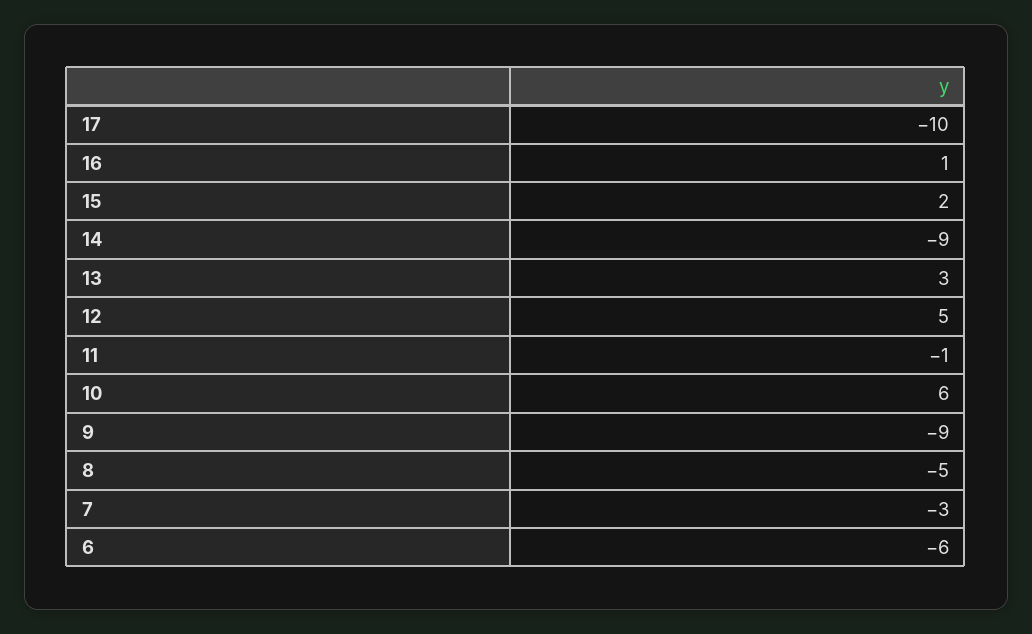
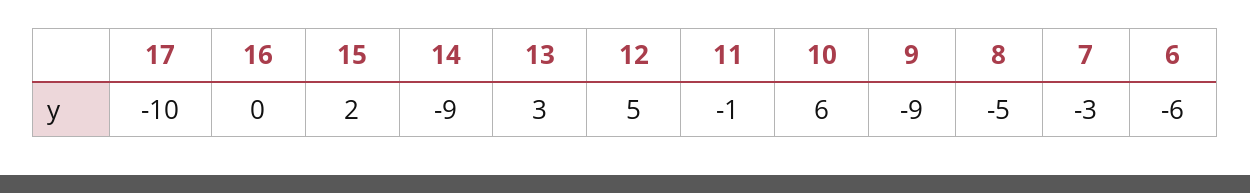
  {
    "17": -10,
-   "16": 1,
+   "16": 0,
    "15": 2,
    "14": -9,
    "13": 3,
    "12": 5,
    "11": -1,
    "10": 6,
    "9": -9,
    "8": -5,
    "7": -3,
    "6": -6
  }

